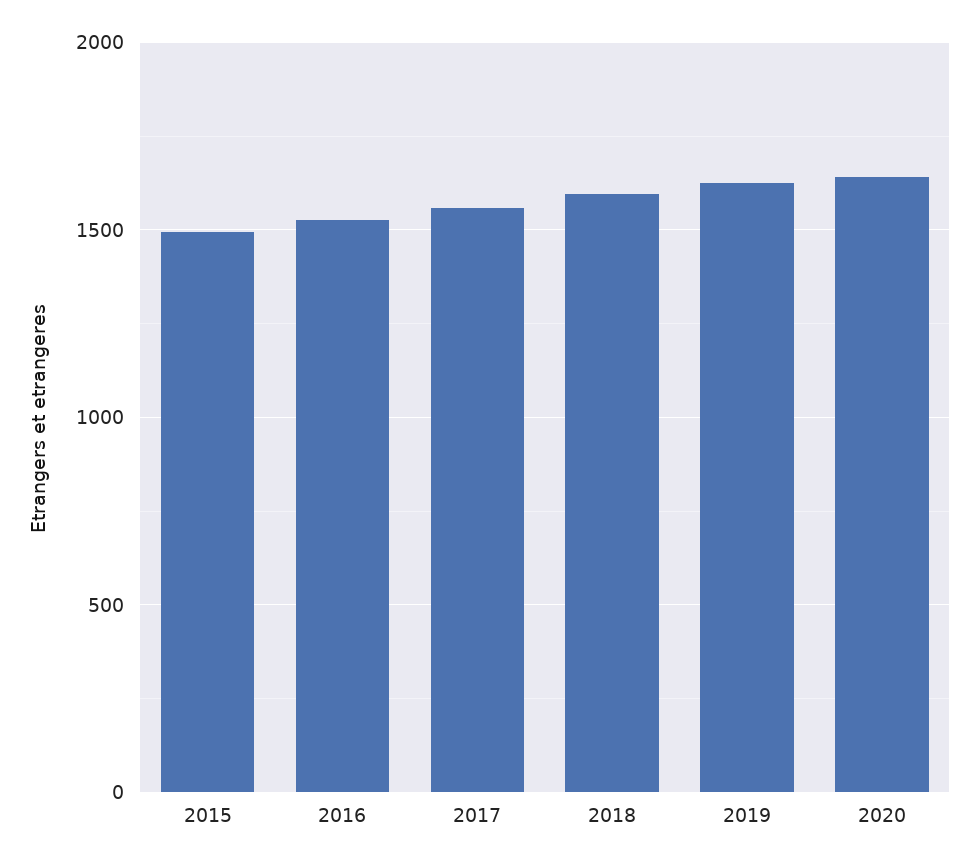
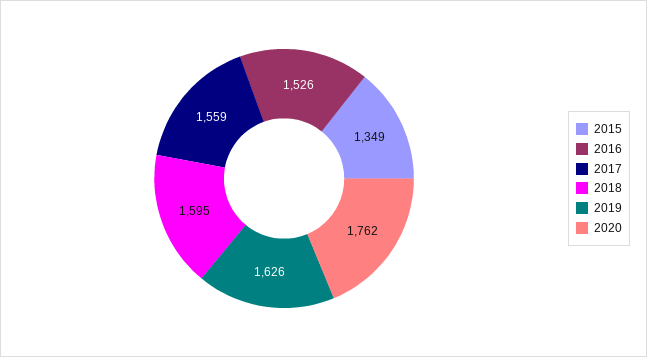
  {
-   "2015": 1500,
+   "2015": 1349,
    "2016": 1526,
    "2017": 1559,
    "2018": 1595,
    "2019": 1626,
-   "2020": 1650
+   "2020": 1762
  }

